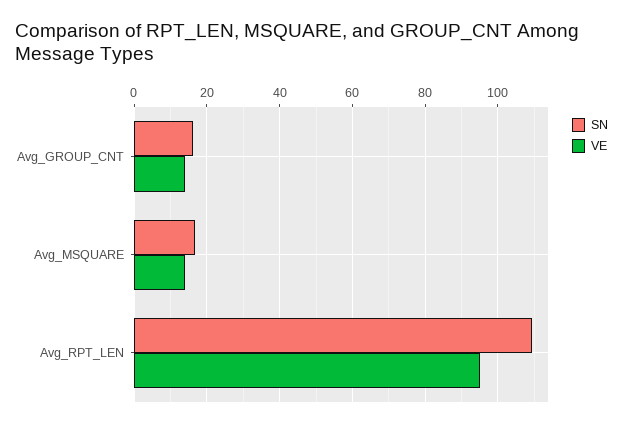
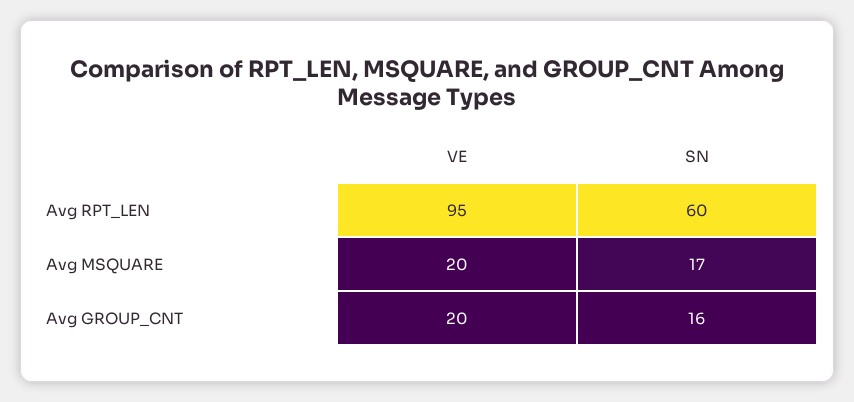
  {
    "SN": {
      "Avg_GROUP_CNT": 16,
      "Avg_MSQUARE": 17,
-     "Avg_RPT_LEN": 110
+     "Avg_RPT_LEN": 60
    },
    "VE": {
-     "Avg_GROUP_CNT": 14,
+     "Avg_GROUP_CNT": 20,
-     "Avg_MSQUARE": 14,
+     "Avg_MSQUARE": 20,
      "Avg_RPT_LEN": 95
    }
  }

